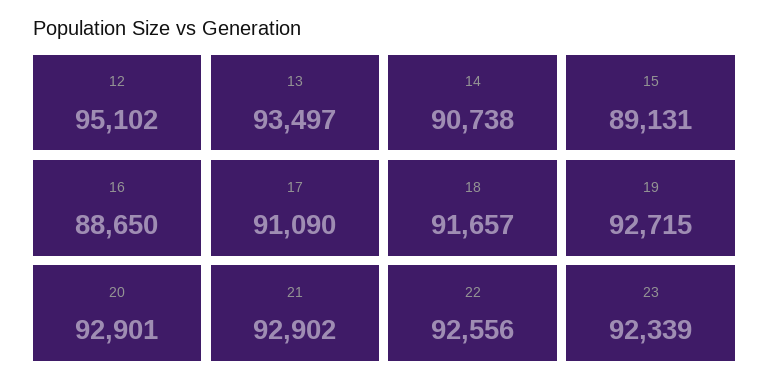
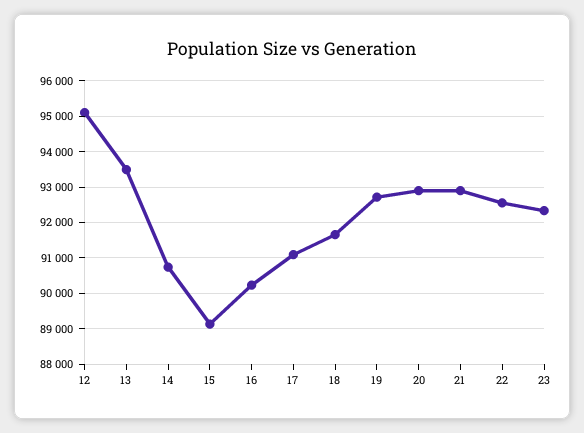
  {
    "12": 95102,
    "13": 93497,
    "14": 90738,
    "15": 89131,
-   "16": 88650,
+   "16": 90200,
    "17": 91090,
    "18": 91657,
    "19": 92715,
    "20": 92901,
    "21": 92902,
    "22": 92556,
    "23": 92339
  }

